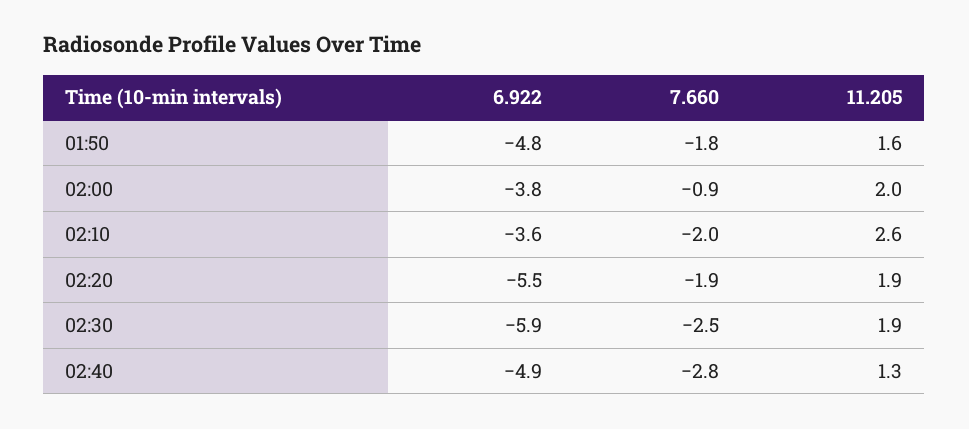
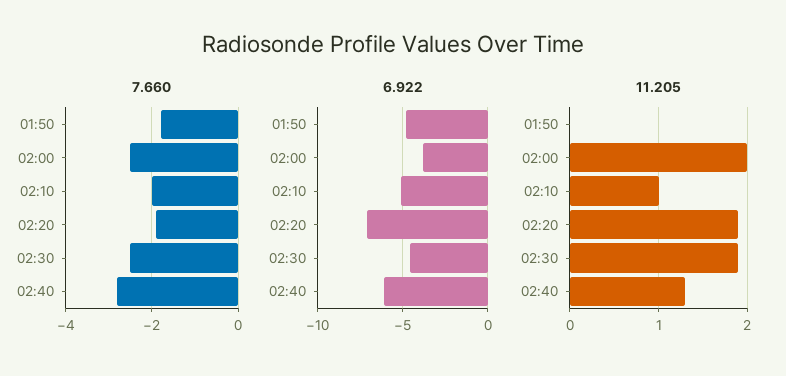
  {
    "6.922": {
      "01:50": -4.8,
      "02:00": -3.8,
-     "02:10": -3.6,
+     "02:10": -5,
-     "02:20": -5.5,
+     "02:20": -7,
-     "02:30": -5.9,
+     "02:30": -4.5,
-     "02:40": -4.9
+     "02:40": -6
    },
    "7.660": {
      "01:50": -1.8,
-     "02:00": -0.9,
+     "02:00": -2.5,
      "02:10": -2,
      "02:20": -1.9,
      "02:30": -2.5,
      "02:40": -2.8
    },
    "11.205": {
-     "01:50": 1.6,
+     "01:50": 0,
      "02:00": 2,
-     "02:10": 2.6,
+     "02:10": 1,
      "02:20": 1.9,
      "02:30": 1.9,
      "02:40": 1.3
    }
  }

